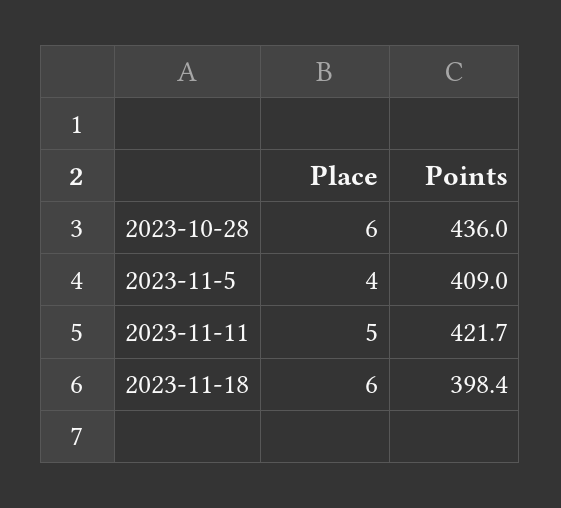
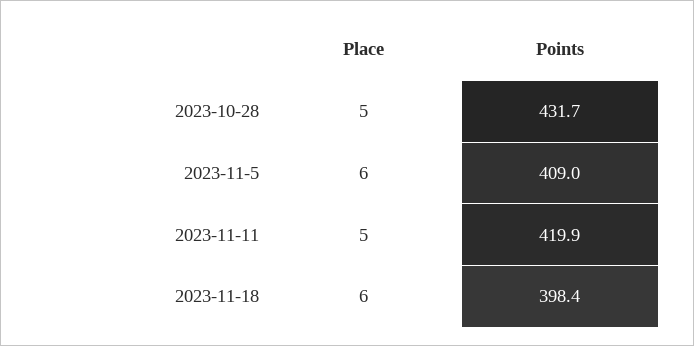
  {
    "Place": {
-     "2023-10-28": 6,
+     "2023-10-28": 5,
-     "2023-11-5": 4,
+     "2023-11-5": 6,
      "2023-11-11": 5,
      "2023-11-18": 6
    },
    "Points": {
-     "2023-10-28": 436,
+     "2023-10-28": 431.7,
      "2023-11-5": 409,
-     "2023-11-11": 421.7,
+     "2023-11-11": 419.9,
      "2023-11-18": 398.4
    }
  }

